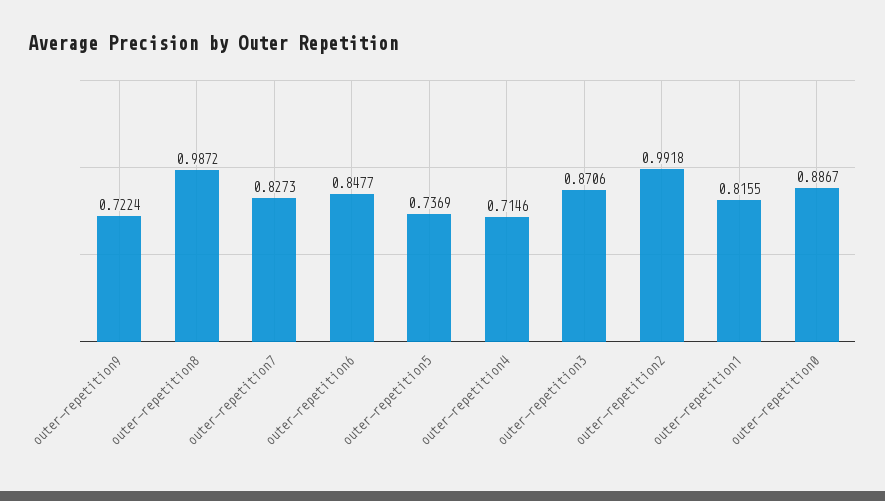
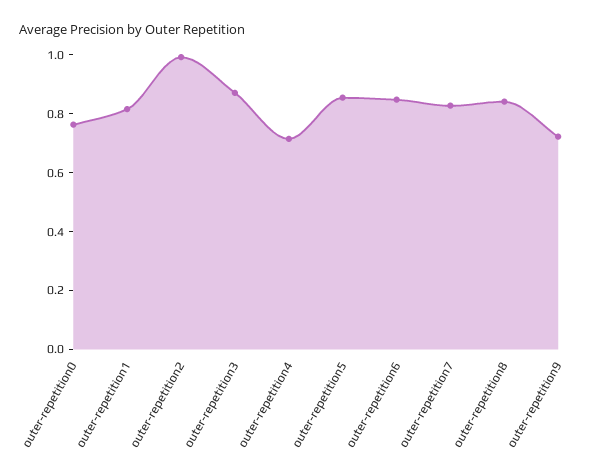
  {
    "outer-repetition9": 0.7224,
-   "outer-repetition8": 0.9872,
+   "outer-repetition8": 0.85,
    "outer-repetition7": 0.8273,
    "outer-repetition6": 0.8477,
-   "outer-repetition5": 0.7369,
+   "outer-repetition5": 0.85,
    "outer-repetition4": 0.7146,
    "outer-repetition3": 0.8706,
    "outer-repetition2": 0.9918,
    "outer-repetition1": 0.8155,
-   "outer-repetition0": 0.8867
+   "outer-repetition0": 0.75
  }

